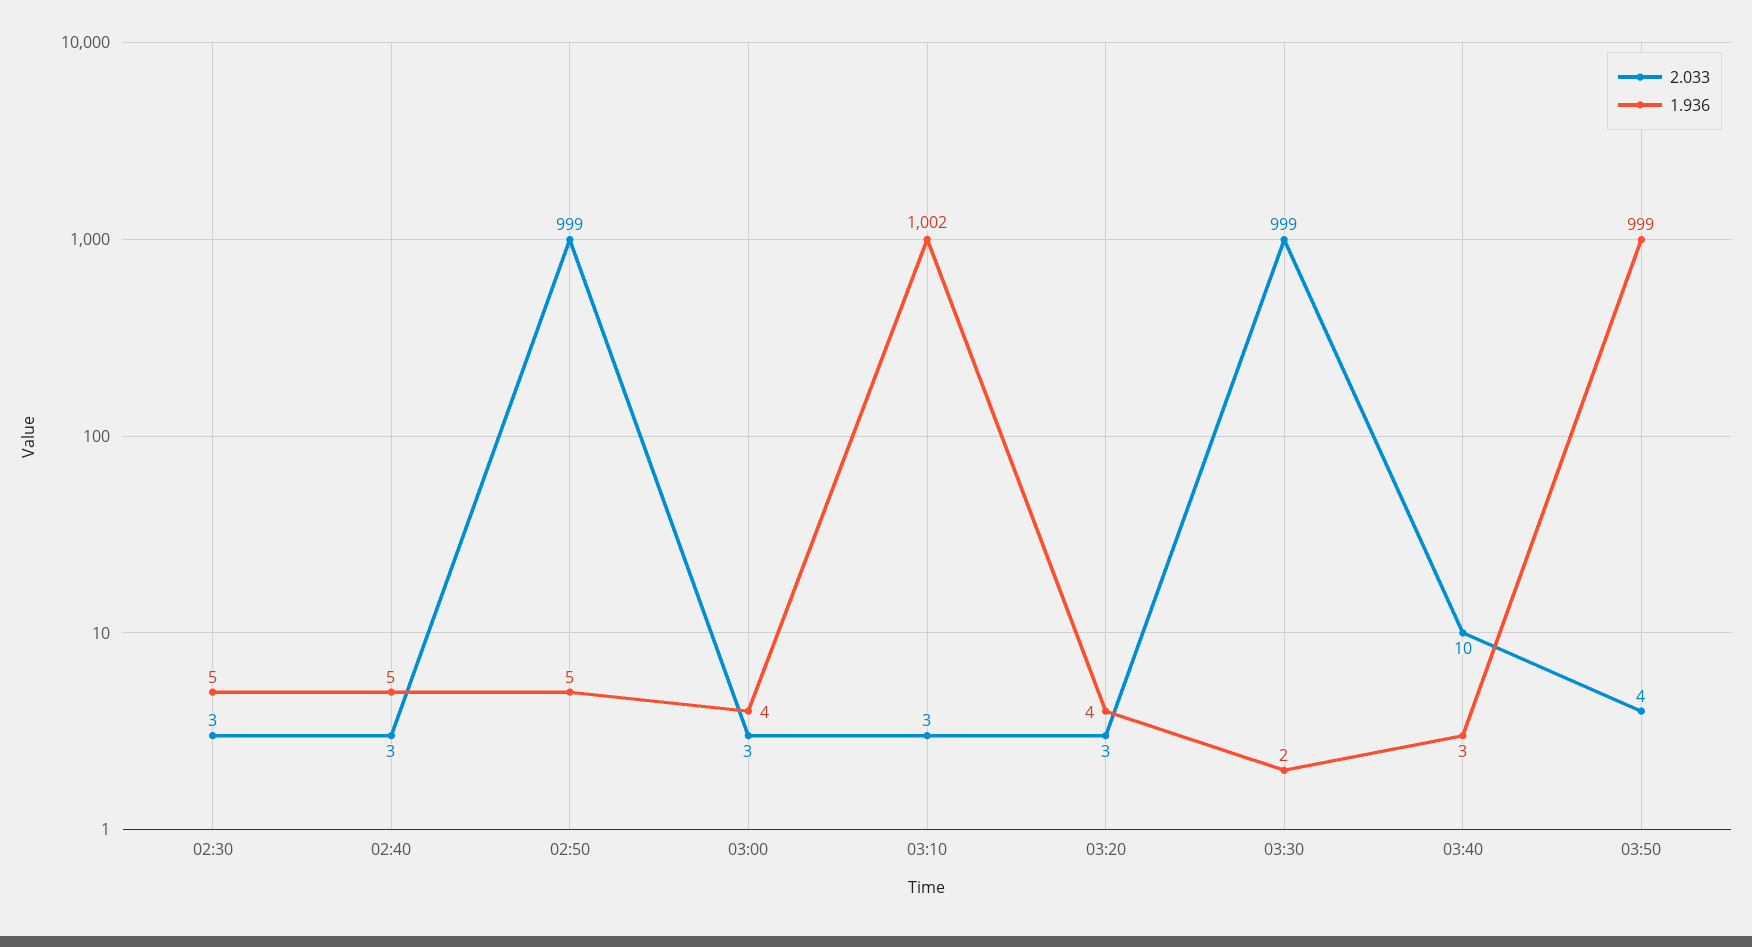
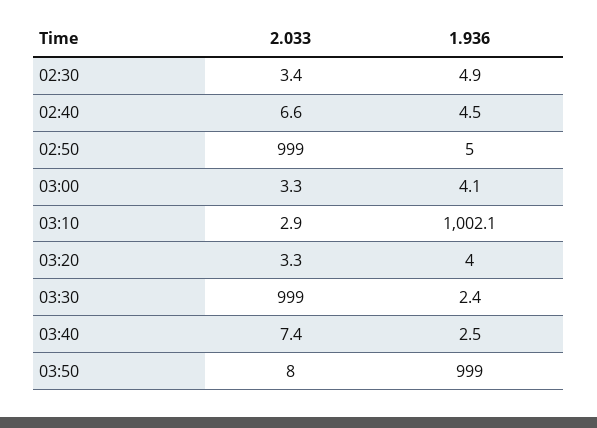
  {
    "2.033": {
      "02:30": 3.4,
-     "02:40": 3,
+     "02:40": 6.6,
      "02:50": 999,
      "03:00": 3.3,
      "03:10": 2.9,
      "03:20": 3.3,
      "03:30": 999,
-     "03:40": 10,
+     "03:40": 7.4,
-     "03:50": 4
+     "03:50": 8
    },
    "1.936": {
      "02:30": 4.9,
      "02:40": 4.5,
      "02:50": 5,
      "03:00": 4.1,
      "03:10": 1002.1,
      "03:20": 4,
      "03:30": 2.4,
      "03:40": 2.5,
      "03:50": 999
    }
  }

